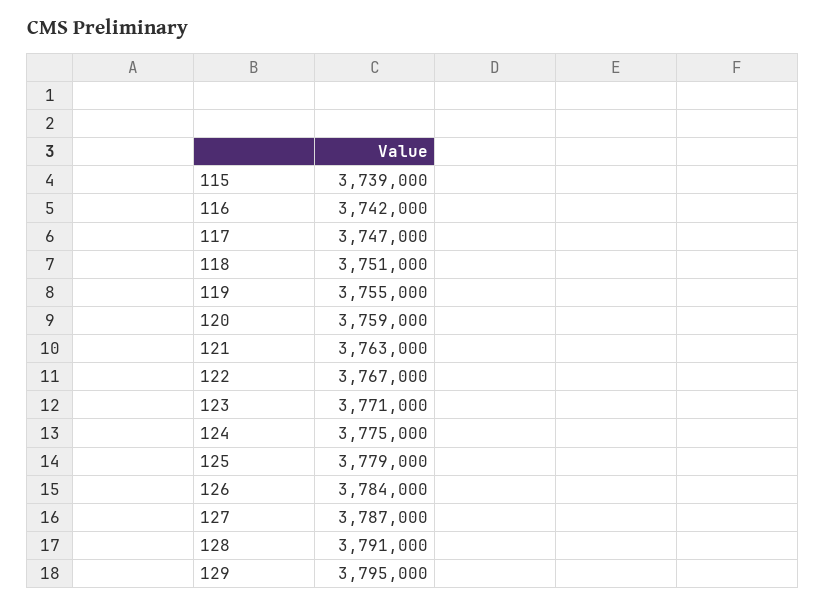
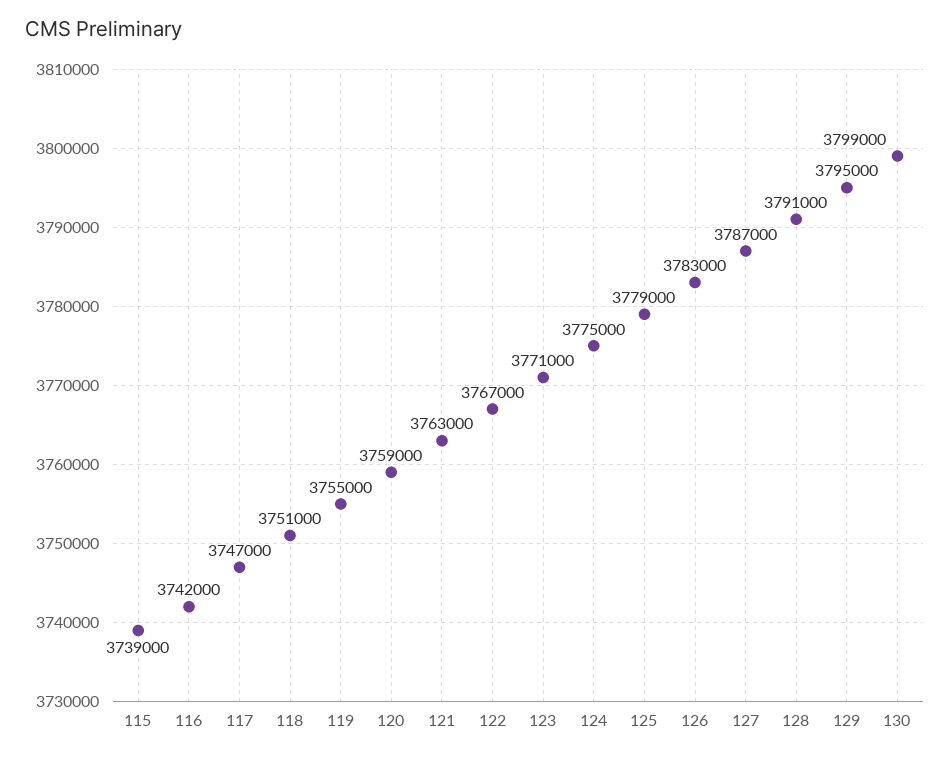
  {
    "115": 3739000,
    "116": 3742000,
    "117": 3747000,
    "118": 3751000,
    "119": 3755000,
    "120": 3759000,
    "121": 3763000,
    "122": 3767000,
    "123": 3771000,
    "124": 3775000,
    "125": 3779000,
-   "126": 3784000,
+   "126": 3783000,
    "127": 3787000,
    "128": 3791000,
-   "129": 3795000
+   "129": 3795000,
+   "130": 3799000
  }

